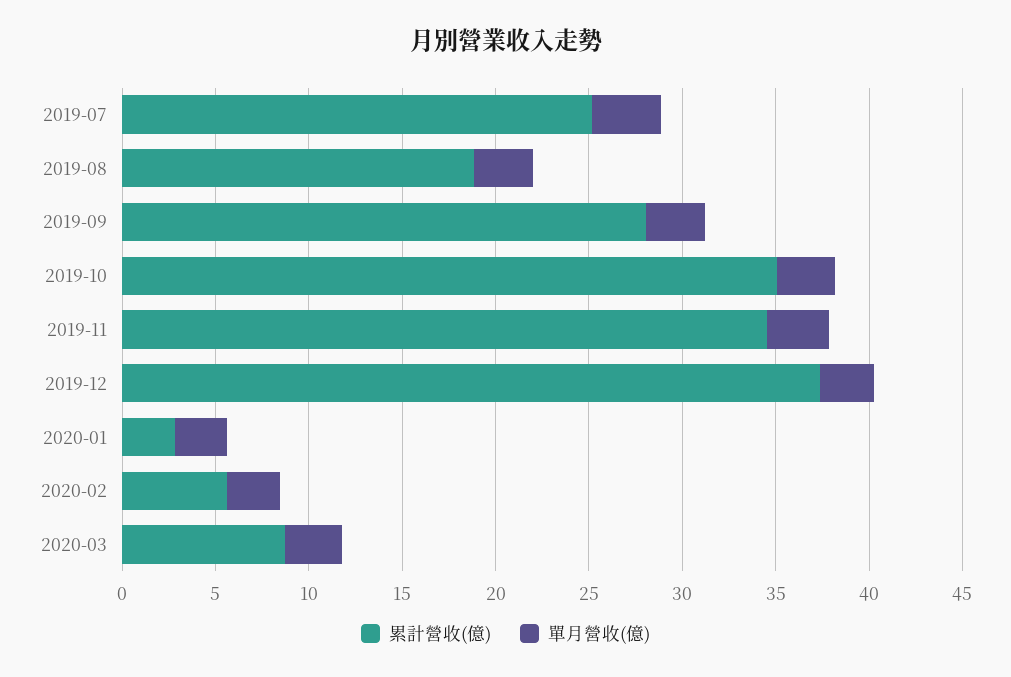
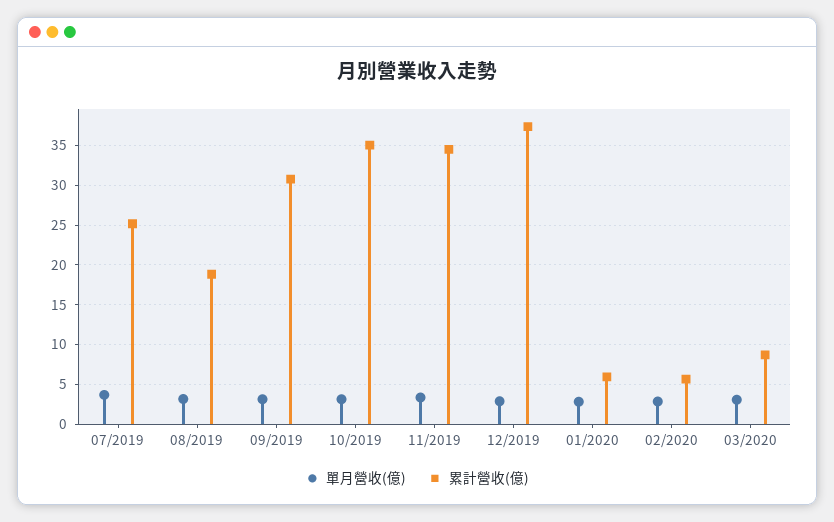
  {
    "累計營收(億)": {
      "2019-07": 25,
      "2019-08": 19,
-     "2019-09": 28,
+     "2019-09": 31,
      "2019-10": 35,
      "2019-11": 35,
      "2019-12": 37,
-     "2020-01": 3,
+     "2020-01": 6,
      "2020-02": 6,
      "2020-03": 9
    },
    "單月營收(億)": {
      "2019-07": 4,
      "2019-08": 3,
      "2019-09": 3,
      "2019-10": 3,
      "2019-11": 3,
      "2019-12": 3,
      "2020-01": 3,
      "2020-02": 3,
      "2020-03": 3
    }
  }

